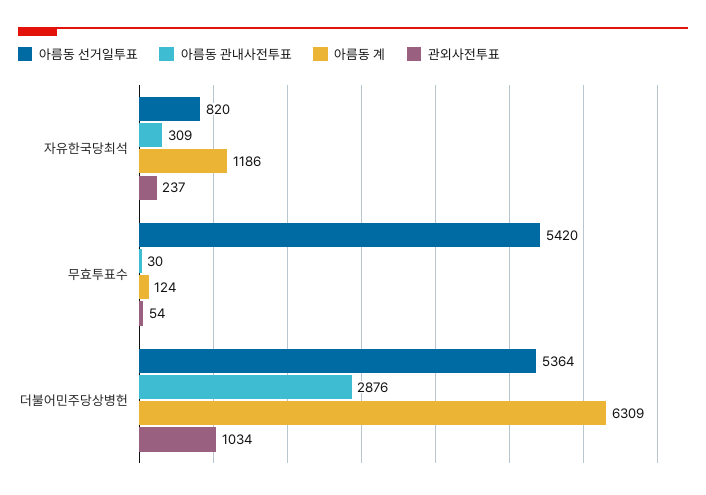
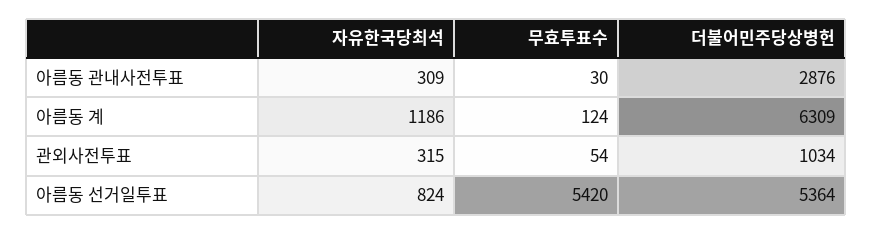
  {
    "아름동 선거일투표": {
-     "자유한국당최석": 820,
+     "자유한국당최석": 824,
      "무효투표수": 5420,
      "더불어민주당상병헌": 5364
    },
    "아름동 관내사전투표": {
      "자유한국당최석": 309,
      "무효투표수": 30,
      "더불어민주당상병헌": 2876
    },
    "아름동 계": {
      "자유한국당최석": 1186,
      "무효투표수": 124,
      "더불어민주당상병헌": 6309
    },
    "관외사전투표": {
-     "자유한국당최석": 237,
+     "자유한국당최석": 315,
      "무효투표수": 54,
      "더불어민주당상병헌": 1034
    }
  }

